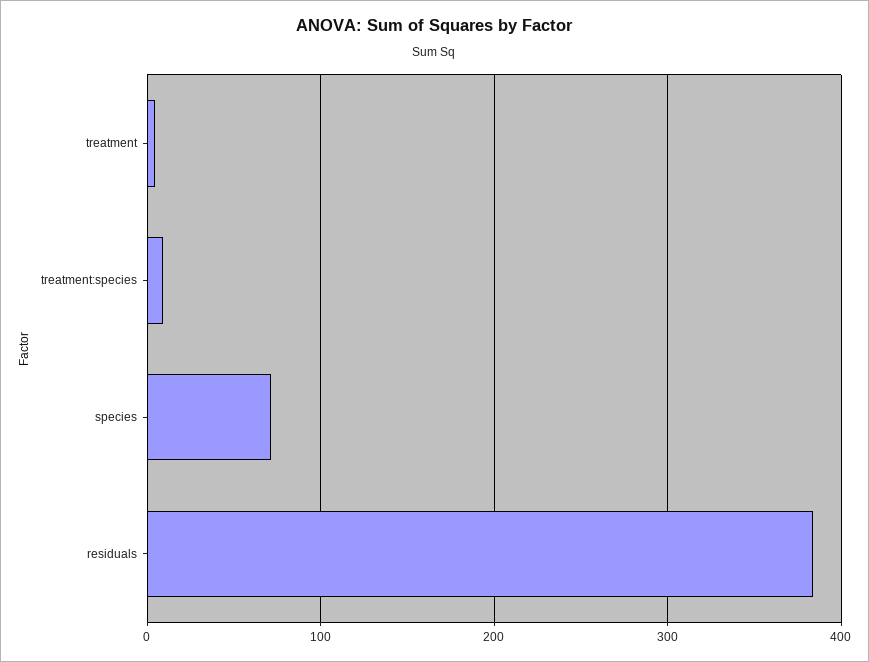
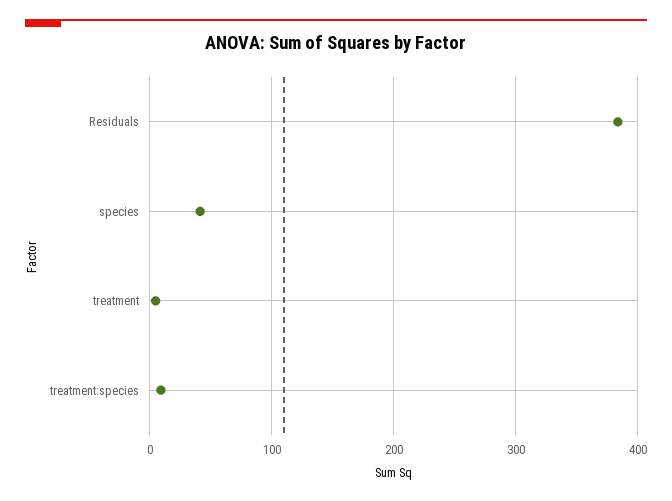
  {
    "treatment": 0,
    "treatment:species": 10,
-   "species": 70,
+   "species": 40,
    "residuals": 380
  }

